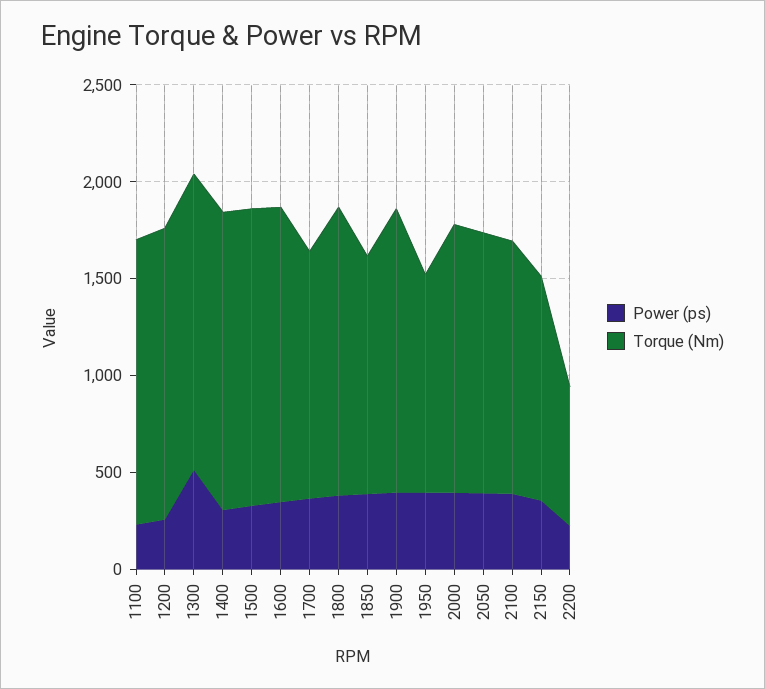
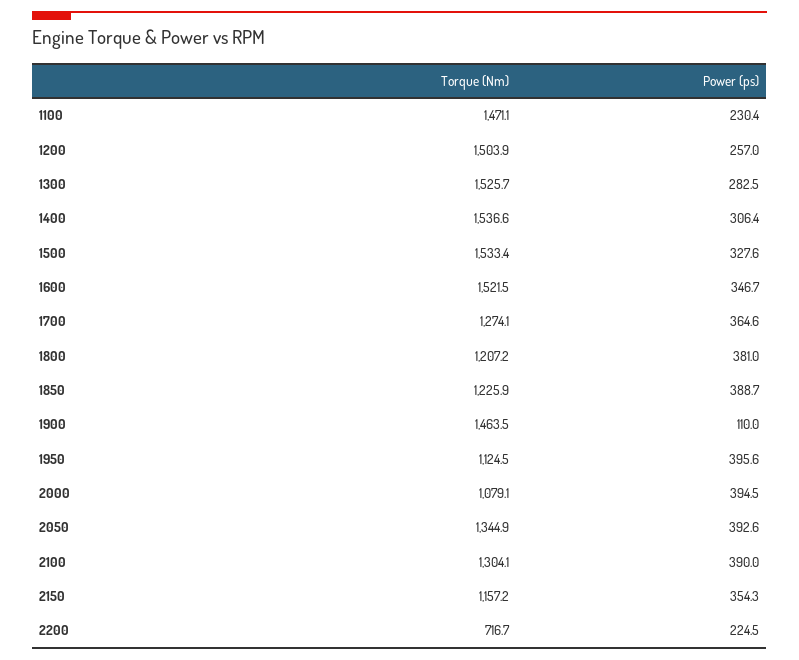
  {
    "Power (ps)": {
      "1100": 230.4,
      "1200": 257,
-     "1300": 500,
+     "1300": 282.5,
      "1400": 306.4,
      "1500": 327.6,
      "1600": 346.7,
      "1700": 364.6,
      "1800": 381,
      "1850": 388.7,
-     "1900": 400,
+     "1900": 110,
      "1950": 395.6,
      "2000": 394.5,
      "2050": 392.6,
      "2100": 390,
      "2150": 354.3,
      "2200": 224.5
    },
    "Torque (Nm)": {
      "1100": 1471.1,
      "1200": 1503.9,
      "1300": 1525.7,
      "1400": 1536.6,
      "1500": 1533.4,
      "1600": 1521.5,
      "1700": 1274.1,
-     "1800": 1500,
+     "1800": 1207.2,
      "1850": 1225.9,
      "1900": 1463.5,
      "1950": 1124.5,
-     "2000": 1400,
+     "2000": 1079.1,
      "2050": 1344.9,
      "2100": 1304.1,
      "2150": 1157.2,
      "2200": 716.7
    }
  }

